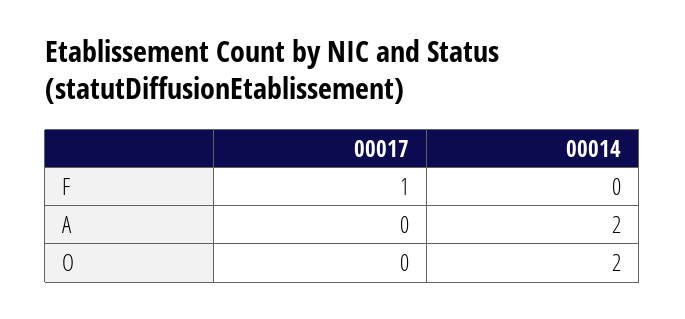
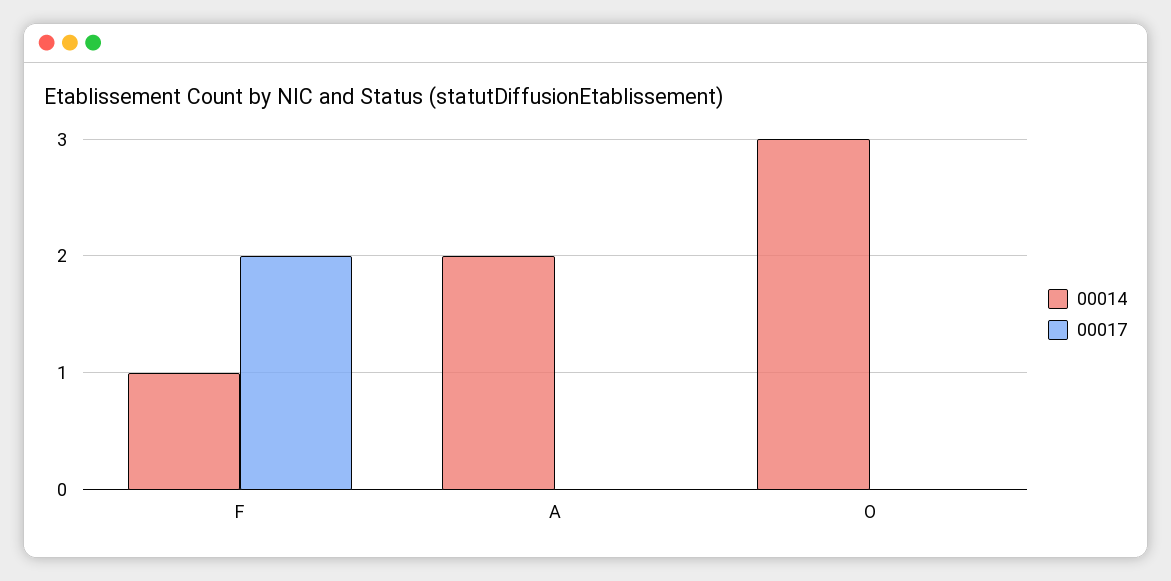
  {
    "00017": {
-     "F": 1,
+     "F": 2,
      "A": 0,
      "O": 0
    },
    "00014": {
-     "F": 0,
+     "F": 1,
      "A": 2,
-     "O": 2
+     "O": 3
    }
  }

